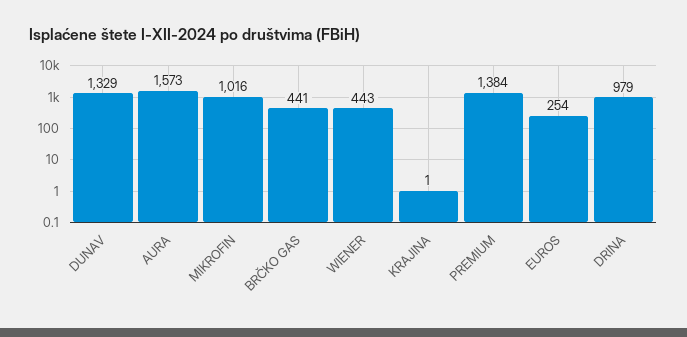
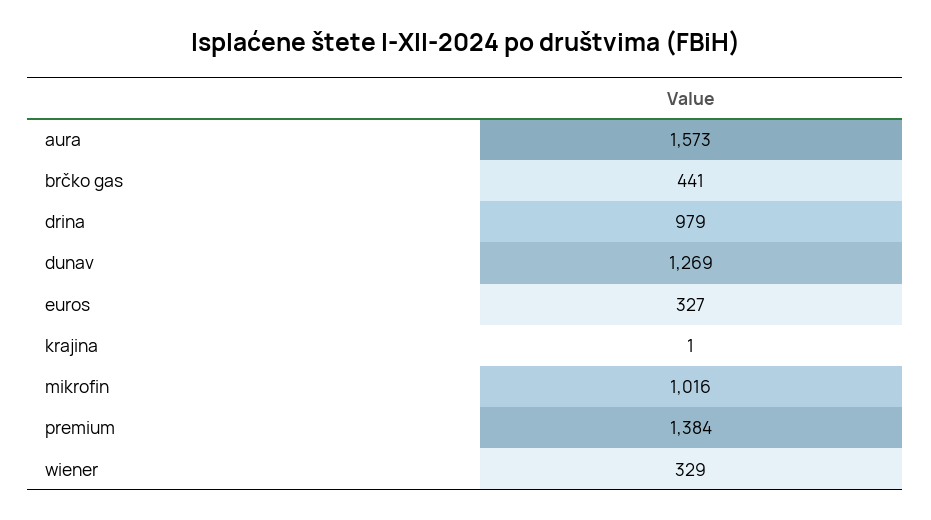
  {
-   "DUNAV": 1329,
+   "DUNAV": 1269,
    "AURA": 1573,
    "MIKROFIN": 1016,
    "BRČKO GAS": 441,
-   "WIENER": 443,
+   "WIENER": 329,
    "KRAJINA": 1,
    "PREMIUM": 1384,
-   "EUROS": 254,
+   "EUROS": 327,
    "DRINA": 979
  }

